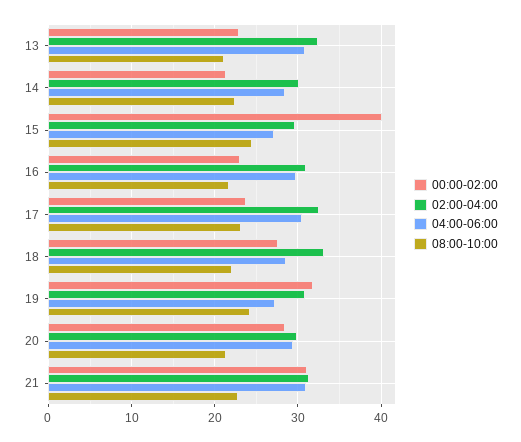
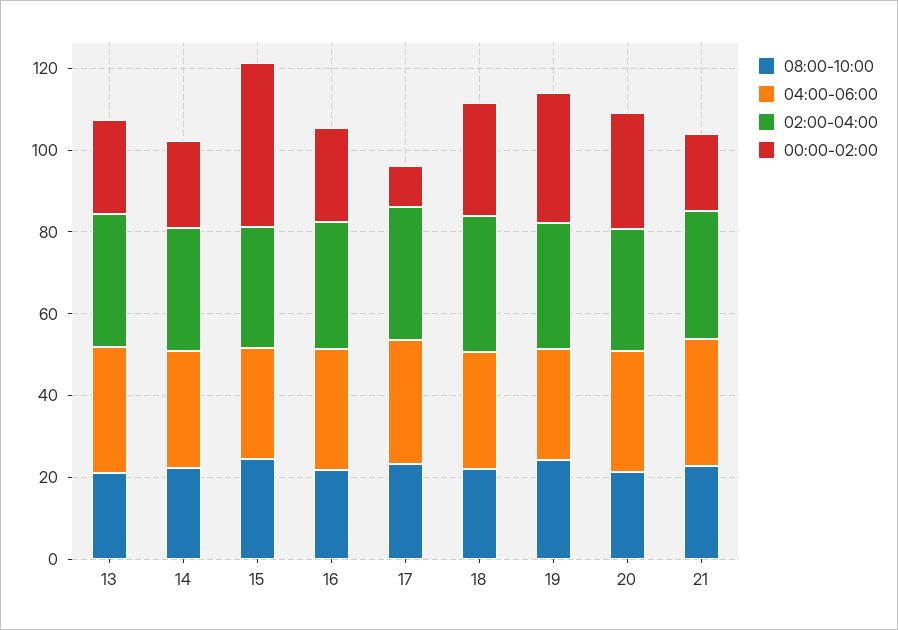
  {
    "00:00-02:00": {
      "13": 23,
      "14": 21,
      "15": 40,
      "16": 23,
-     "17": 24,
+     "17": 10,
      "18": 28,
      "19": 32,
      "20": 28,
-     "21": 31
+     "21": 20
    },
    "02:00-04:00": {
      "13": 32,
      "14": 30,
      "15": 30,
      "16": 31,
      "17": 33,
      "18": 33,
      "19": 31,
      "20": 30,
      "21": 31
    },
    "04:00-06:00": {
      "13": 31,
      "14": 28,
      "15": 27,
      "16": 30,
      "17": 31,
      "18": 29,
      "19": 27,
      "20": 29,
      "21": 31
    },
    "08:00-10:00": {
      "13": 21,
      "14": 22,
      "15": 25,
      "16": 22,
      "17": 23,
      "18": 22,
      "19": 24,
      "20": 21,
      "21": 23
    }
  }

